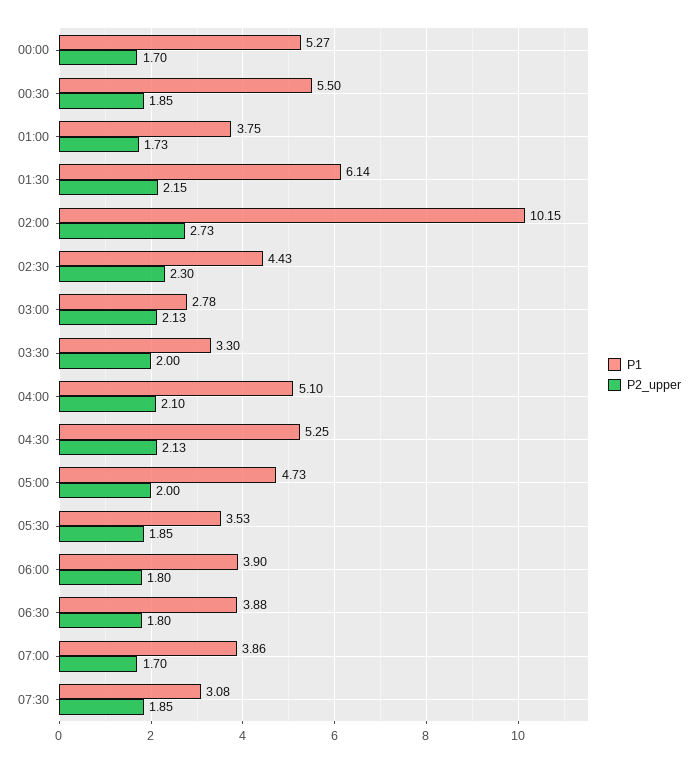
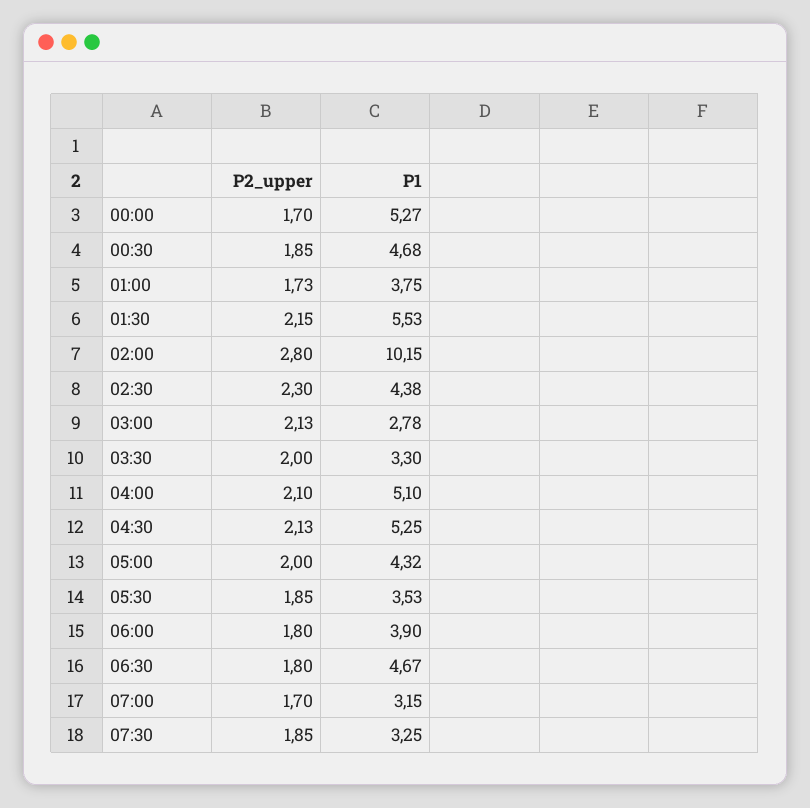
  {
    "P1": {
      "00:00": 5.27,
-     "00:30": 5.5,
+     "00:30": 4.68,
      "01:00": 3.75,
-     "01:30": 6.14,
+     "01:30": 5.53,
      "02:00": 10.15,
-     "02:30": 4.43,
+     "02:30": 4.38,
      "03:00": 2.78,
      "03:30": 3.3,
      "04:00": 5.1,
      "04:30": 5.25,
-     "05:00": 4.73,
+     "05:00": 4.32,
      "05:30": 3.53,
      "06:00": 3.9,
-     "06:30": 3.88,
+     "06:30": 4.67,
-     "07:00": 3.86,
+     "07:00": 3.15,
-     "07:30": 3.08
+     "07:30": 3.25
    },
    "P2_upper": {
      "00:00": 1.7,
      "00:30": 1.85,
      "01:00": 1.73,
      "01:30": 2.15,
-     "02:00": 2.73,
+     "02:00": 2.8,
      "02:30": 2.3,
      "03:00": 2.13,
      "03:30": 2,
      "04:00": 2.1,
      "04:30": 2.13,
      "05:00": 2,
      "05:30": 1.85,
      "06:00": 1.8,
      "06:30": 1.8,
      "07:00": 1.7,
      "07:30": 1.85
    }
  }

